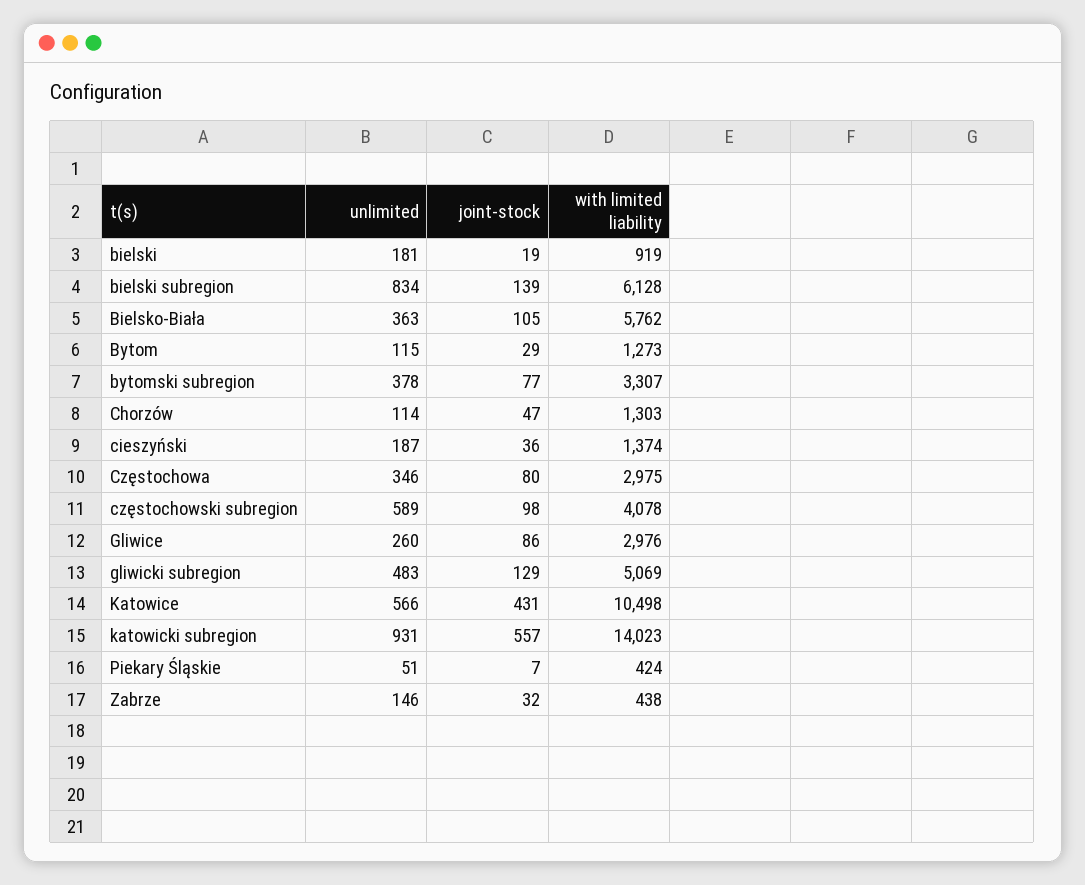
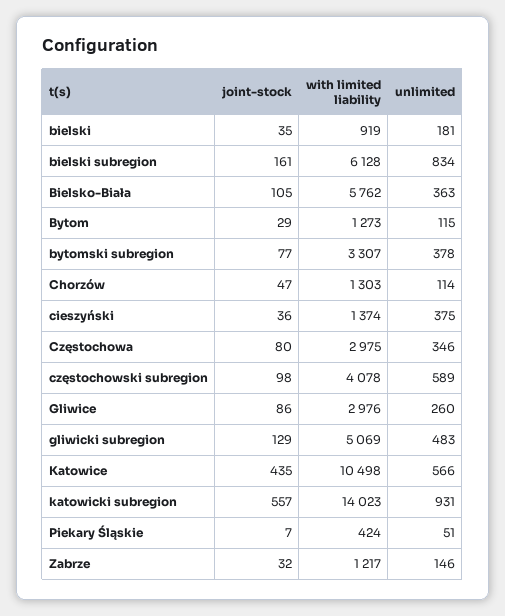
  {
    "unlimited": {
      "bielski": 181,
      "bielski subregion": 834,
      "Bielsko-Biała": 363,
      "Bytom": 115,
      "bytomski subregion": 378,
      "Chorzów": 114,
-     "cieszyński": 187,
+     "cieszyński": 375,
      "Częstochowa": 346,
      "częstochowski subregion": 589,
      "Gliwice": 260,
      "gliwicki subregion": 483,
      "Katowice": 566,
      "katowicki subregion": 931,
      "Piekary Śląskie": 51,
      "Zabrze": 146
    },
    "joint-stock": {
-     "bielski": 19,
+     "bielski": 35,
-     "bielski subregion": 139,
+     "bielski subregion": 161,
      "Bielsko-Biała": 105,
      "Bytom": 29,
      "bytomski subregion": 77,
      "Chorzów": 47,
      "cieszyński": 36,
      "Częstochowa": 80,
      "częstochowski subregion": 98,
      "Gliwice": 86,
      "gliwicki subregion": 129,
-     "Katowice": 431,
+     "Katowice": 435,
      "katowicki subregion": 557,
      "Piekary Śląskie": 7,
      "Zabrze": 32
    },
    "with limited liability": {
      "bielski": 919,
      "bielski subregion": 6128,
      "Bielsko-Biała": 5762,
      "Bytom": 1273,
      "bytomski subregion": 3307,
      "Chorzów": 1303,
      "cieszyński": 1374,
      "Częstochowa": 2975,
      "częstochowski subregion": 4078,
      "Gliwice": 2976,
      "gliwicki subregion": 5069,
      "Katowice": 10498,
      "katowicki subregion": 14023,
      "Piekary Śląskie": 424,
-     "Zabrze": 438
+     "Zabrze": 1217
    }
  }

